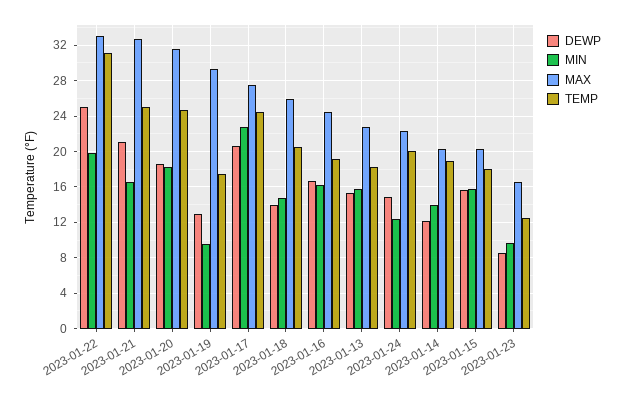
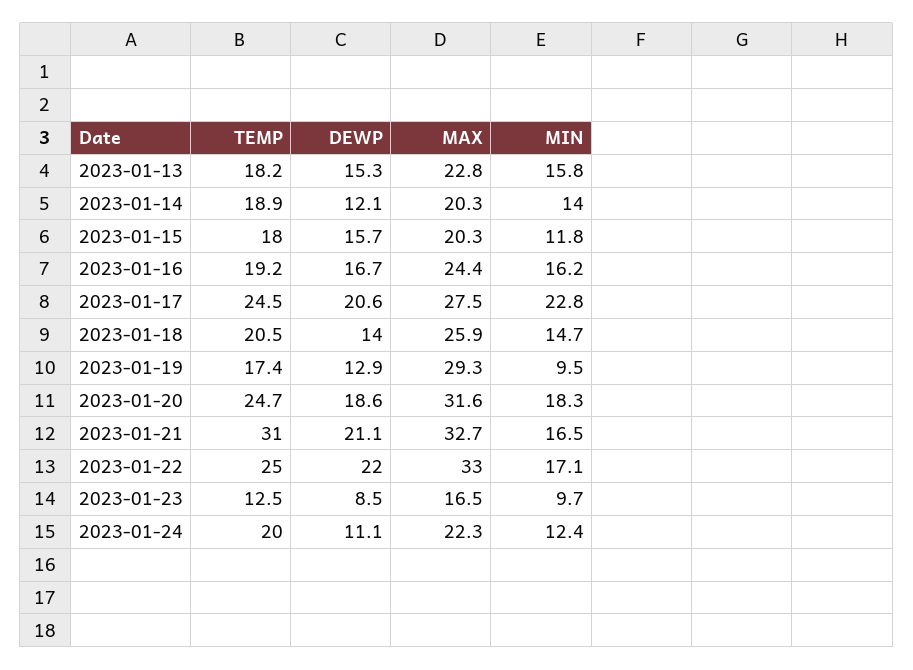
  {
    "DEWP": {
-     "2023-01-22": 25,
+     "2023-01-22": 22,
      "2023-01-21": 21.1,
      "2023-01-20": 18.6,
      "2023-01-19": 12.9,
      "2023-01-17": 20.6,
      "2023-01-18": 14,
      "2023-01-16": 16.7,
      "2023-01-13": 15.3,
-     "2023-01-24": 15,
+     "2023-01-24": 11.1,
      "2023-01-14": 12.1,
      "2023-01-15": 15.7,
      "2023-01-23": 8.5
    },
    "MIN": {
-     "2023-01-22": 20,
+     "2023-01-22": 17.1,
      "2023-01-21": 16.5,
      "2023-01-20": 18.3,
      "2023-01-19": 9.5,
      "2023-01-17": 22.8,
      "2023-01-18": 14.7,
      "2023-01-16": 16.2,
      "2023-01-13": 15.8,
      "2023-01-24": 12.4,
      "2023-01-14": 14,
-     "2023-01-15": 16,
+     "2023-01-15": 11.8,
      "2023-01-23": 9.7
    },
    "MAX": {
      "2023-01-22": 33,
      "2023-01-21": 32.7,
      "2023-01-20": 31.6,
      "2023-01-19": 29.3,
      "2023-01-17": 27.5,
      "2023-01-18": 25.9,
      "2023-01-16": 24.4,
      "2023-01-13": 22.8,
      "2023-01-24": 22.3,
      "2023-01-14": 20.3,
      "2023-01-15": 20.3,
      "2023-01-23": 16.5
    },
    "TEMP": {
-     "2023-01-22": 31,
+     "2023-01-22": 25,
-     "2023-01-21": 25,
+     "2023-01-21": 31,
      "2023-01-20": 24.7,
      "2023-01-19": 17.4,
      "2023-01-17": 24.5,
      "2023-01-18": 20.5,
      "2023-01-16": 19.2,
      "2023-01-13": 18.2,
      "2023-01-24": 20,
      "2023-01-14": 18.9,
      "2023-01-15": 18,
      "2023-01-23": 12.5
    }
  }

